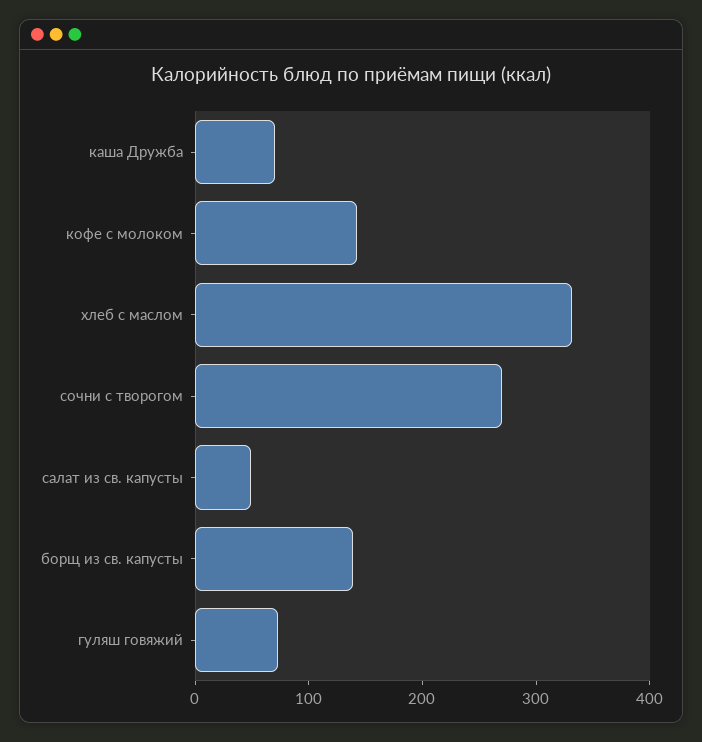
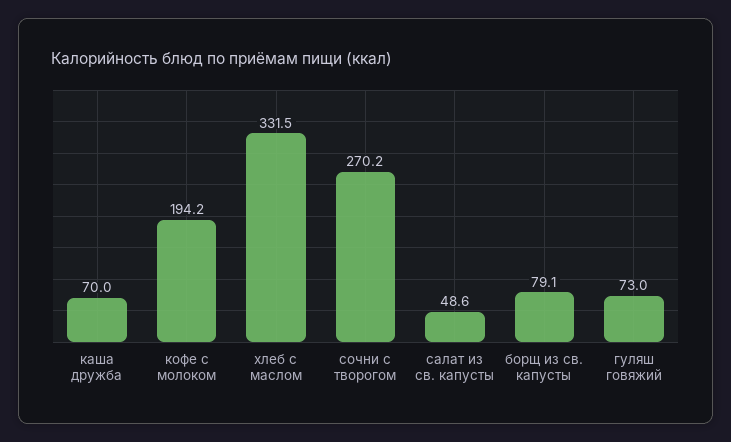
  {
    "каша Дружба": 70,
-   "кофе с молоком": 140,
+   "кофе с молоком": 194.2,
    "хлеб с маслом": 331.5,
    "сочни с творогом": 270.2,
    "салат из св. капусты": 48.6,
-   "борщ из св. капусты": 140,
+   "борщ из св. капусты": 79.1,
    "гуляш говяжий": 73
  }

